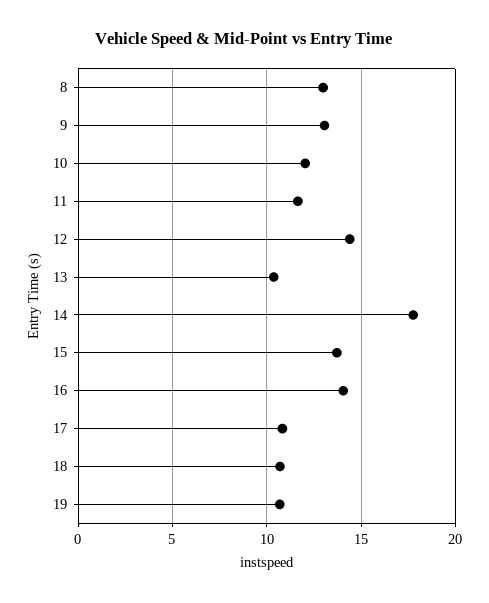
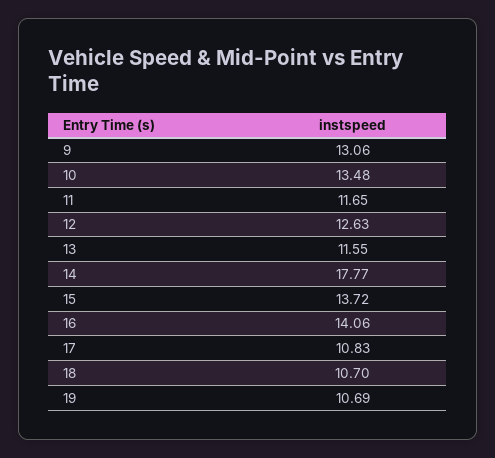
  {
-   "8": 13,
    "9": 13.06,
-   "10": 12,
+   "10": 13.48,
    "11": 11.65,
-   "12": 14.5,
+   "12": 12.63,
-   "13": 10.5,
+   "13": 11.55,
    "14": 17.77,
    "15": 13.72,
    "16": 14.06,
    "17": 10.83,
    "18": 10.7,
    "19": 10.69
  }

